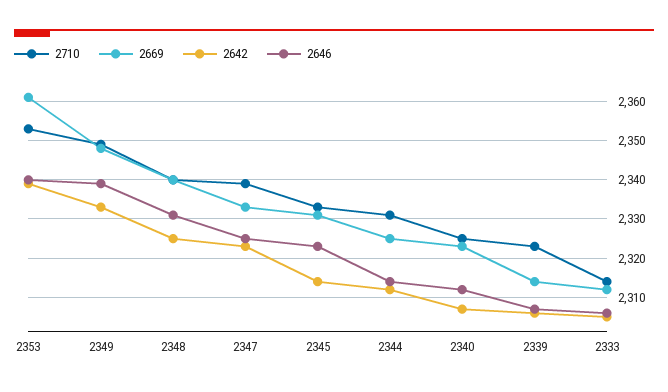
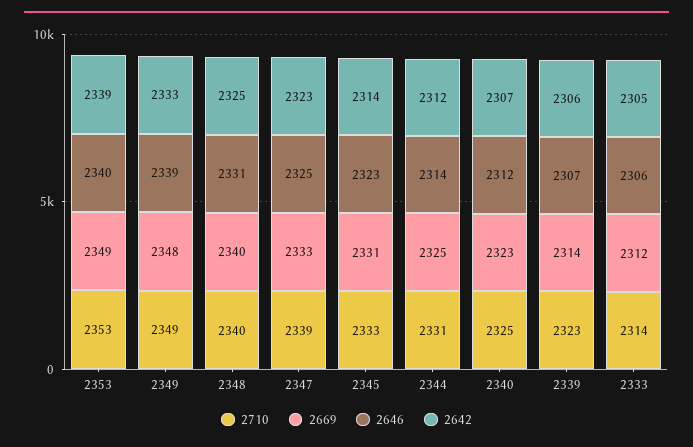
  {
    "2710": {
      "2353": 2353,
      "2349": 2349,
      "2348": 2340,
      "2347": 2339,
      "2345": 2333,
      "2344": 2331,
      "2340": 2325,
      "2339": 2323,
      "2333": 2314
    },
    "2669": {
-     "2353": 2360,
+     "2353": 2349,
      "2349": 2348,
      "2348": 2340,
      "2347": 2333,
      "2345": 2331,
      "2344": 2325,
      "2340": 2323,
      "2339": 2314,
      "2333": 2312
    },
    "2642": {
      "2353": 2339,
      "2349": 2333,
      "2348": 2325,
      "2347": 2323,
      "2345": 2314,
      "2344": 2312,
      "2340": 2307,
      "2339": 2306,
      "2333": 2305
    },
    "2646": {
      "2353": 2340,
      "2349": 2339,
      "2348": 2331,
      "2347": 2325,
      "2345": 2323,
      "2344": 2314,
      "2340": 2312,
      "2339": 2307,
      "2333": 2306
    }
  }

